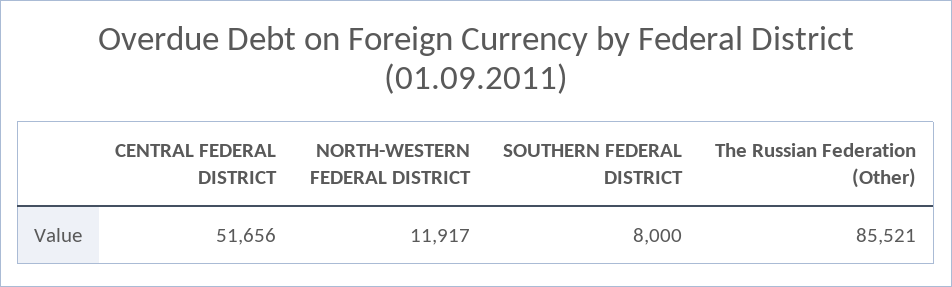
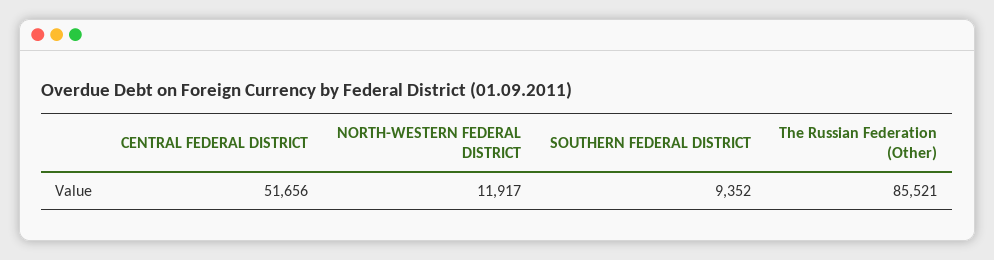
  {
    "CENTRAL FEDERAL DISTRICT": 51656,
    "NORTH-WESTERN FEDERAL DISTRICT": 11917,
-   "SOUTHERN FEDERAL DISTRICT": 8000,
+   "SOUTHERN FEDERAL DISTRICT": 9352,
    "The Russian Federation (Other)": 85521
  }

